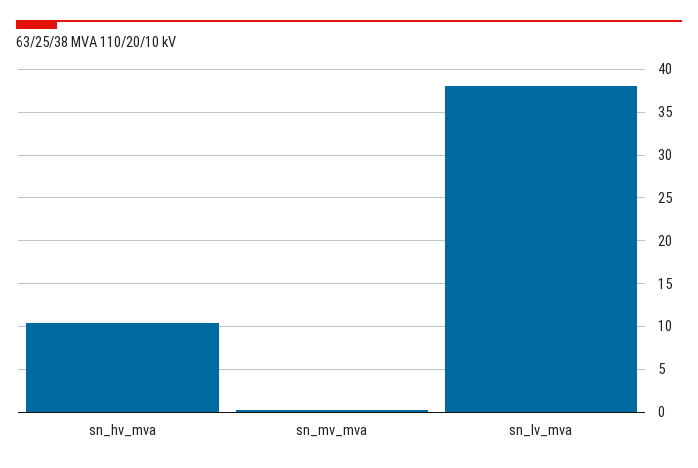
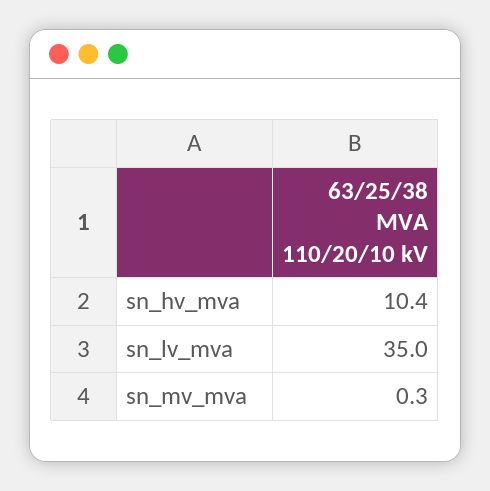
  {
    "sn_hv_mva": 10.4,
    "sn_mv_mva": 0.3,
-   "sn_lv_mva": 38
+   "sn_lv_mva": 35
  }

